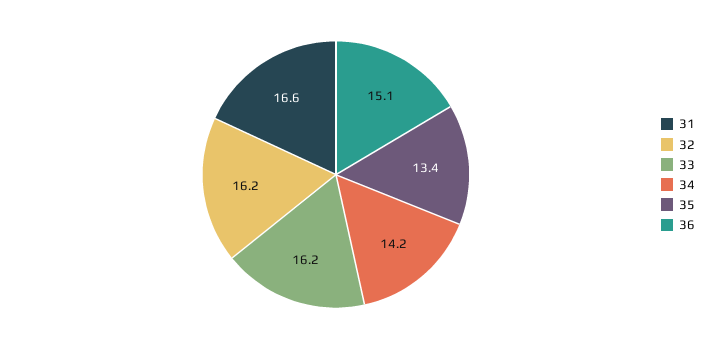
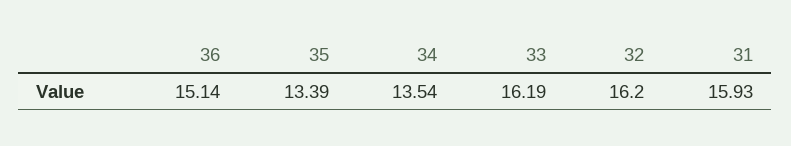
  {
-   "31": 16.6,
+   "31": 15.93,
    "32": 16.2,
    "33": 16.19,
-   "34": 14.2,
+   "34": 13.54,
    "35": 13.39,
    "36": 15.14
  }

